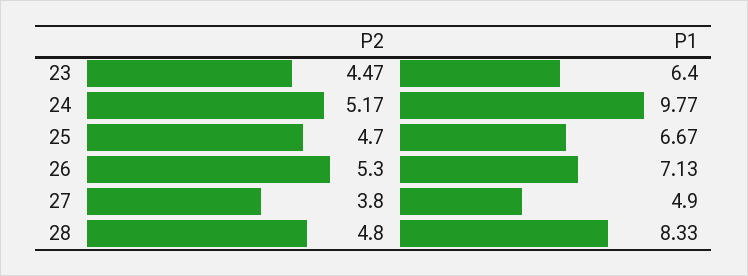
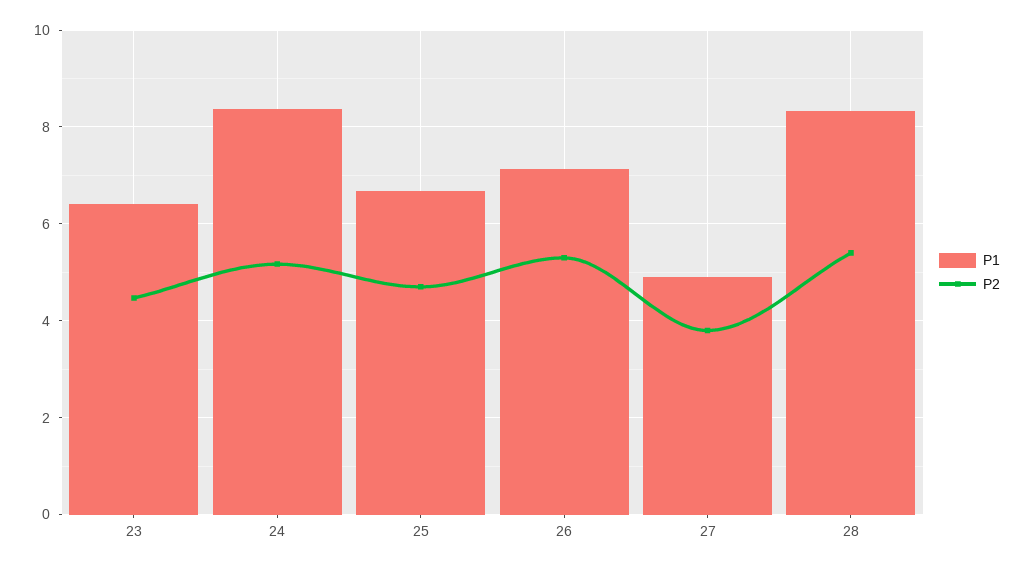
  {
    "P2": {
      "23": 4.47,
      "24": 5.17,
      "25": 4.7,
      "26": 5.3,
      "27": 3.8,
-     "28": 4.8
+     "28": 5.4
    },
    "P1": {
      "23": 6.4,
-     "24": 9.77,
+     "24": 8.4,
      "25": 6.67,
      "26": 7.13,
      "27": 4.9,
      "28": 8.33
    }
  }

